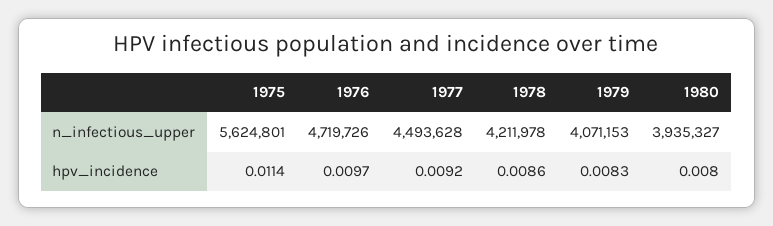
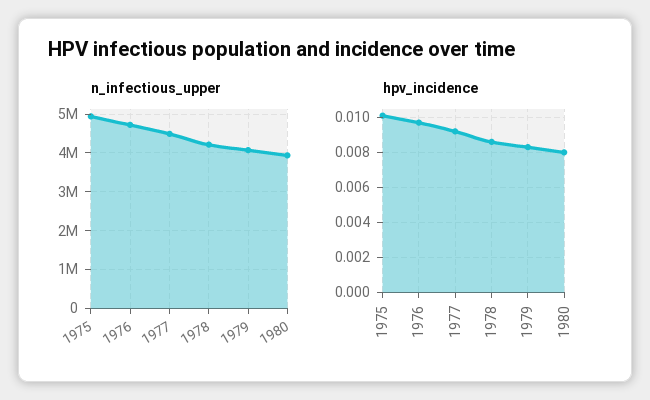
  {
    "n_infectious_upper": {
-     "1975": 5624801,
+     "1975": 5000000,
      "1976": 4719726,
      "1977": 4493628,
      "1978": 4211978,
      "1979": 4071153,
      "1980": 3935327
    },
    "hpv_incidence": {
-     "1975": 0.0114,
+     "1975": 0.01,
      "1976": 0.0097,
      "1977": 0.0092,
      "1978": 0.0086,
      "1979": 0.0083,
      "1980": 0.008
    }
  }

